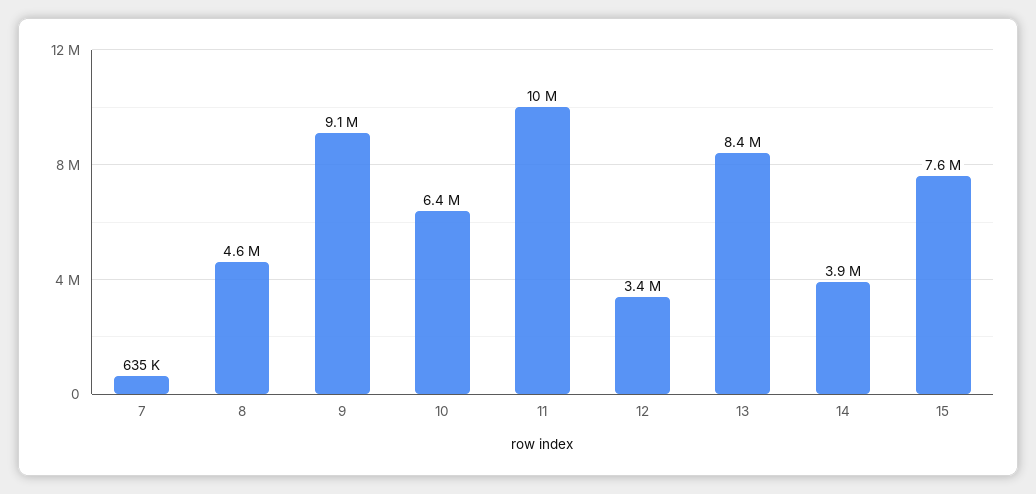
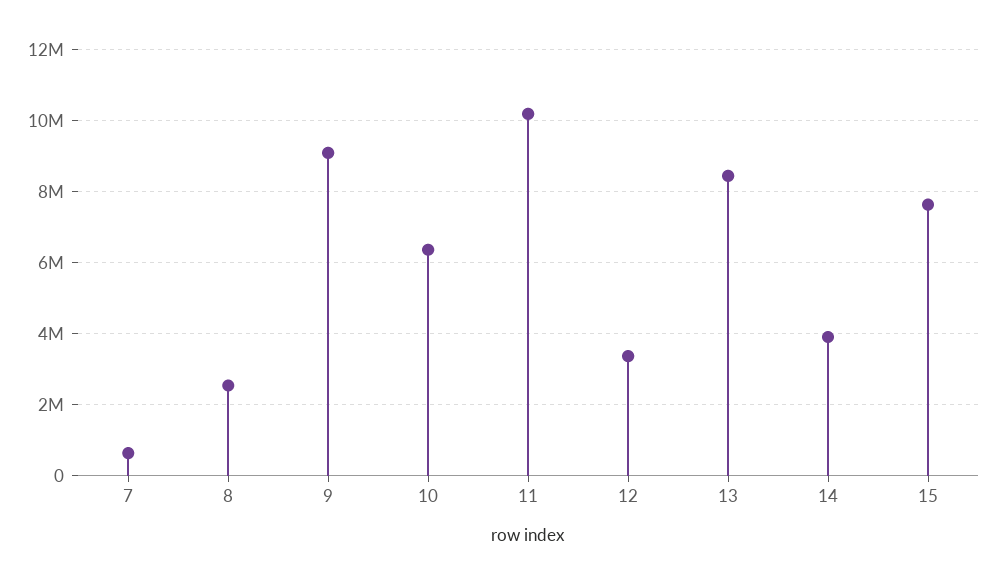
  {
    "7": 635000,
-   "8": 4600000,
+   "8": 2600000,
    "9": 9100000,
    "10": 6400000,
    "11": 10000000,
    "12": 3400000,
    "13": 8400000,
    "14": 3900000,
    "15": 7600000
  }

